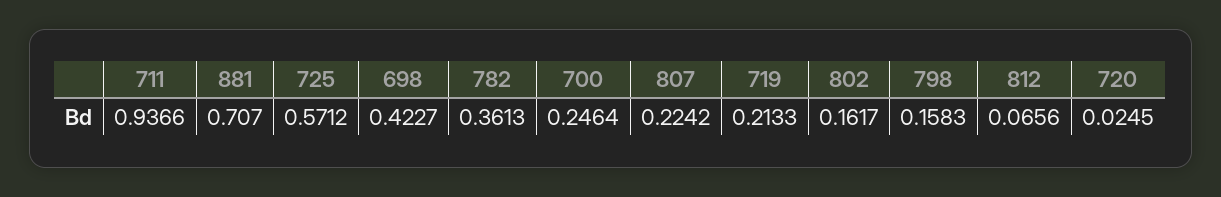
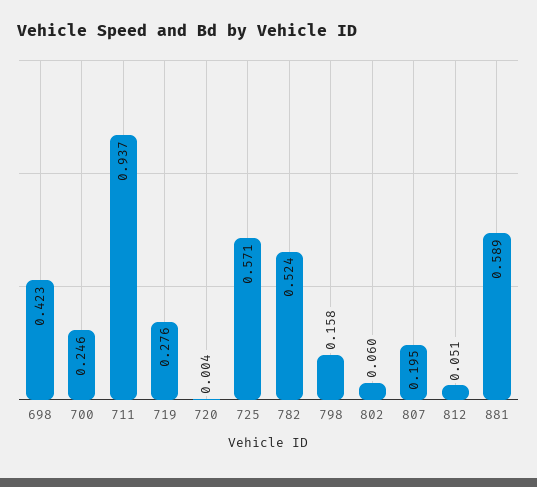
  {
    "711": 0.9366,
-   "881": 0.707,
+   "881": 0.589,
    "725": 0.5712,
    "698": 0.4227,
-   "782": 0.3613,
+   "782": 0.524,
    "700": 0.2464,
-   "807": 0.2242,
+   "807": 0.195,
-   "719": 0.2133,
+   "719": 0.276,
-   "802": 0.1617,
+   "802": 0.06,
    "798": 0.1583,
-   "812": 0.0656,
+   "812": 0.051,
-   "720": 0.0245
+   "720": 0.004
  }

